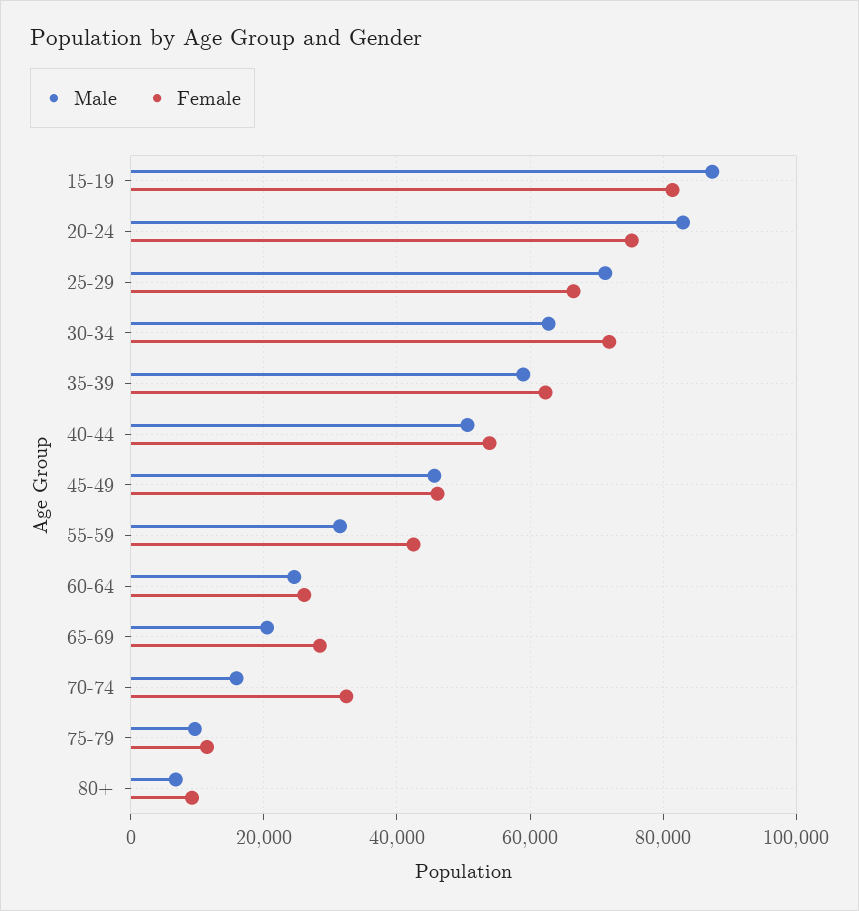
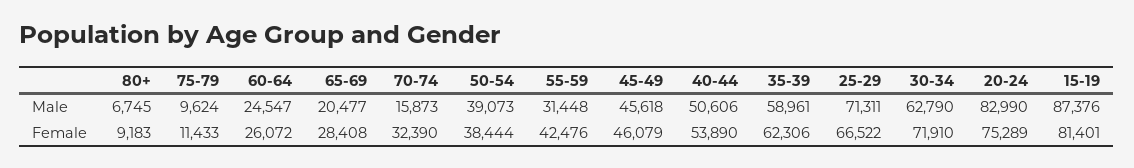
  {
    "Male": {
      "15-19": 87376,
      "20-24": 82990,
      "25-29": 71311,
      "30-34": 62790,
      "35-39": 58961,
      "40-44": 50606,
      "45-49": 45618,
      "55-59": 31448,
      "60-64": 24547,
      "65-69": 20477,
      "70-74": 15873,
      "75-79": 9624,
-     "80+": 6745
+     "80+": 6745,
+     "50-54": 39073
    },
    "Female": {
      "15-19": 81401,
      "20-24": 75289,
      "25-29": 66522,
      "30-34": 71910,
      "35-39": 62306,
      "40-44": 53890,
      "45-49": 46079,
      "55-59": 42476,
      "60-64": 26072,
      "65-69": 28408,
      "70-74": 32390,
      "75-79": 11433,
-     "80+": 9183
+     "80+": 9183,
+     "50-54": 38444
    }
  }

